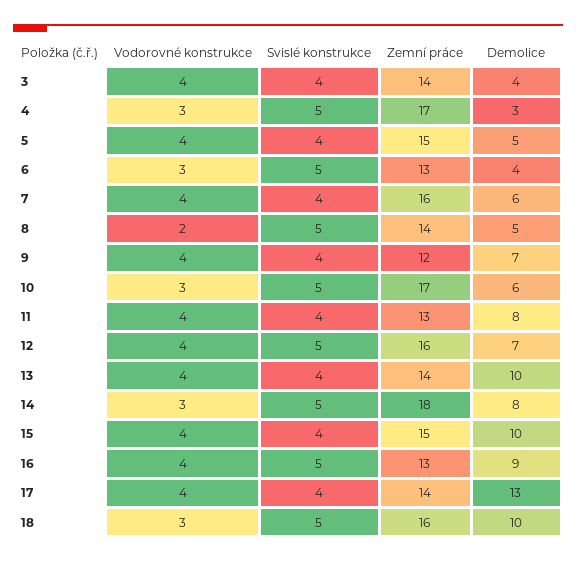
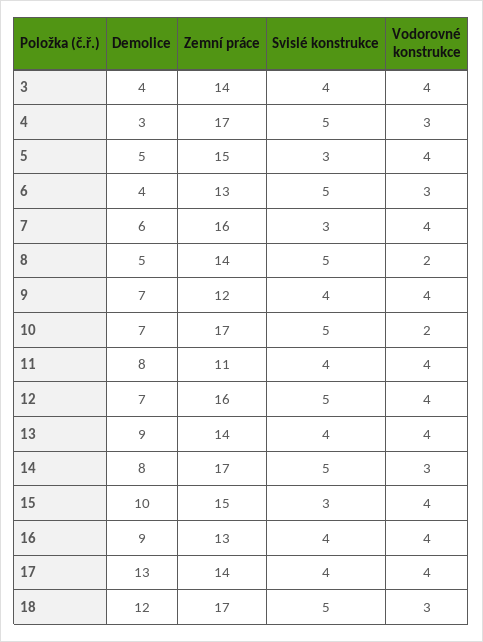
  {
    "Vodorovné konstrukce": {
      "3": 4,
      "4": 3,
      "5": 4,
      "6": 3,
      "7": 4,
      "8": 2,
      "9": 4,
-     "10": 3,
+     "10": 2,
      "11": 4,
      "12": 4,
      "13": 4,
      "14": 3,
      "15": 4,
      "16": 4,
      "17": 4,
      "18": 3
    },
    "Svislé konstrukce": {
      "3": 4,
      "4": 5,
-     "5": 4,
+     "5": 3,
      "6": 5,
-     "7": 4,
+     "7": 3,
      "8": 5,
      "9": 4,
      "10": 5,
      "11": 4,
      "12": 5,
      "13": 4,
      "14": 5,
-     "15": 4,
+     "15": 3,
-     "16": 5,
+     "16": 4,
      "17": 4,
      "18": 5
    },
    "Zemní práce": {
      "3": 14,
      "4": 17,
      "5": 15,
      "6": 13,
      "7": 16,
      "8": 14,
      "9": 12,
      "10": 17,
-     "11": 13,
+     "11": 11,
      "12": 16,
      "13": 14,
-     "14": 18,
+     "14": 17,
      "15": 15,
      "16": 13,
      "17": 14,
-     "18": 16
+     "18": 17
    },
    "Demolice": {
      "3": 4,
      "4": 3,
      "5": 5,
      "6": 4,
      "7": 6,
      "8": 5,
      "9": 7,
-     "10": 6,
+     "10": 7,
      "11": 8,
      "12": 7,
-     "13": 10,
+     "13": 9,
      "14": 8,
      "15": 10,
      "16": 9,
      "17": 13,
-     "18": 10
+     "18": 12
    }
  }

